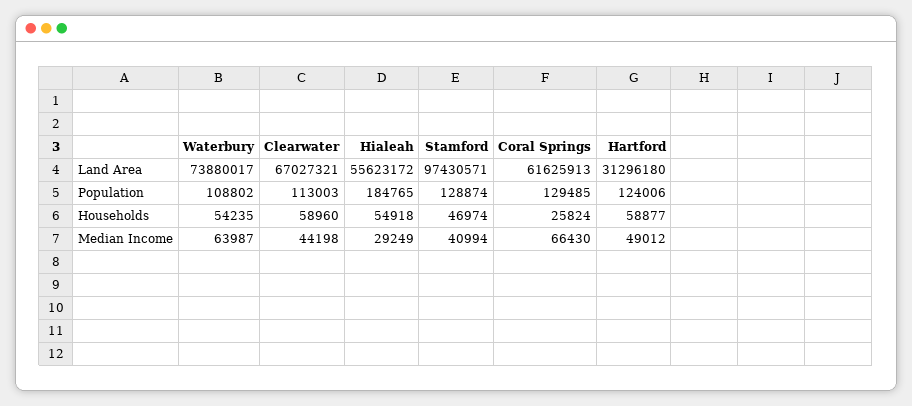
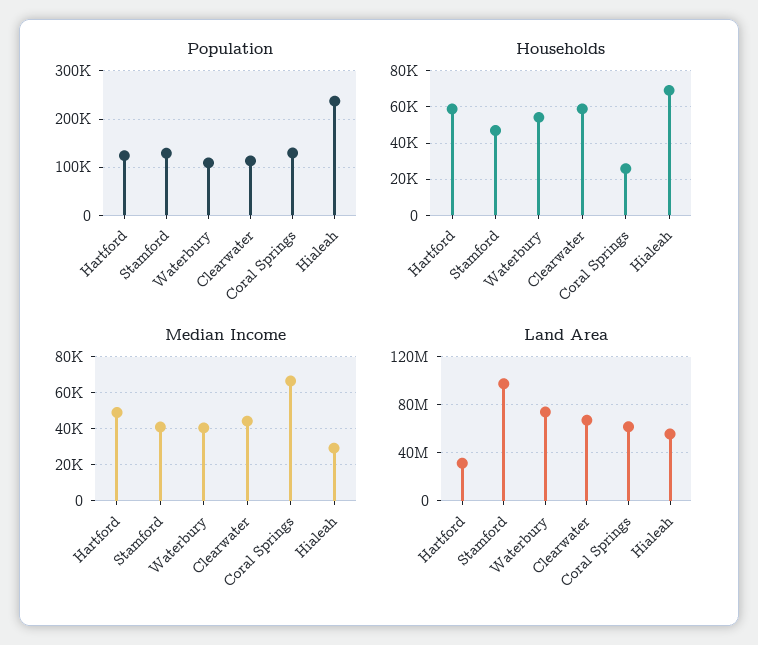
  {
    "Land Area": {
      "Waterbury": 73880017,
      "Clearwater": 67027321,
      "Hialeah": 55623172,
      "Stamford": 97430571,
      "Coral Springs": 61625913,
      "Hartford": 31296180
    },
    "Population": {
      "Waterbury": 108802,
      "Clearwater": 113003,
-     "Hialeah": 184765,
+     "Hialeah": 240000,
      "Stamford": 128874,
      "Coral Springs": 129485,
      "Hartford": 124006
    },
    "Households": {
      "Waterbury": 54235,
      "Clearwater": 58960,
-     "Hialeah": 54918,
+     "Hialeah": 70000,
      "Stamford": 46974,
      "Coral Springs": 25824,
      "Hartford": 58877
    },
    "Median Income": {
-     "Waterbury": 63987,
+     "Waterbury": 40000,
      "Clearwater": 44198,
      "Hialeah": 29249,
      "Stamford": 40994,
      "Coral Springs": 66430,
      "Hartford": 49012
    }
  }

